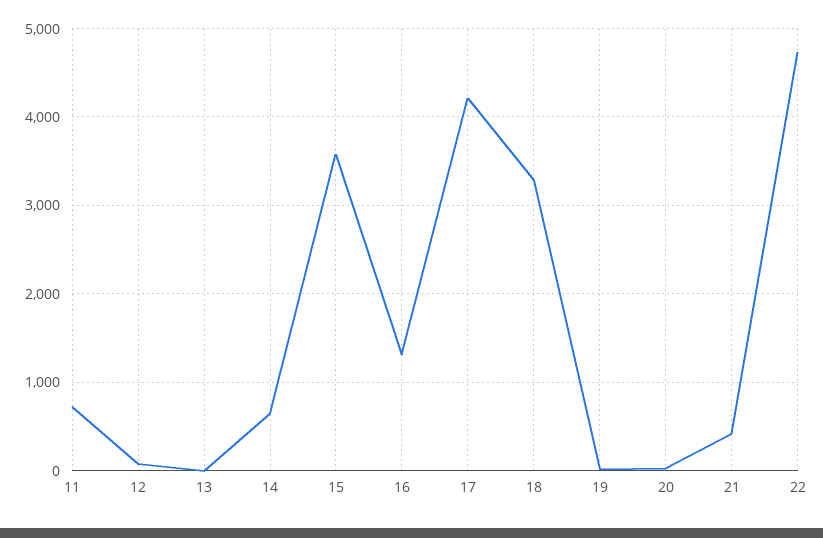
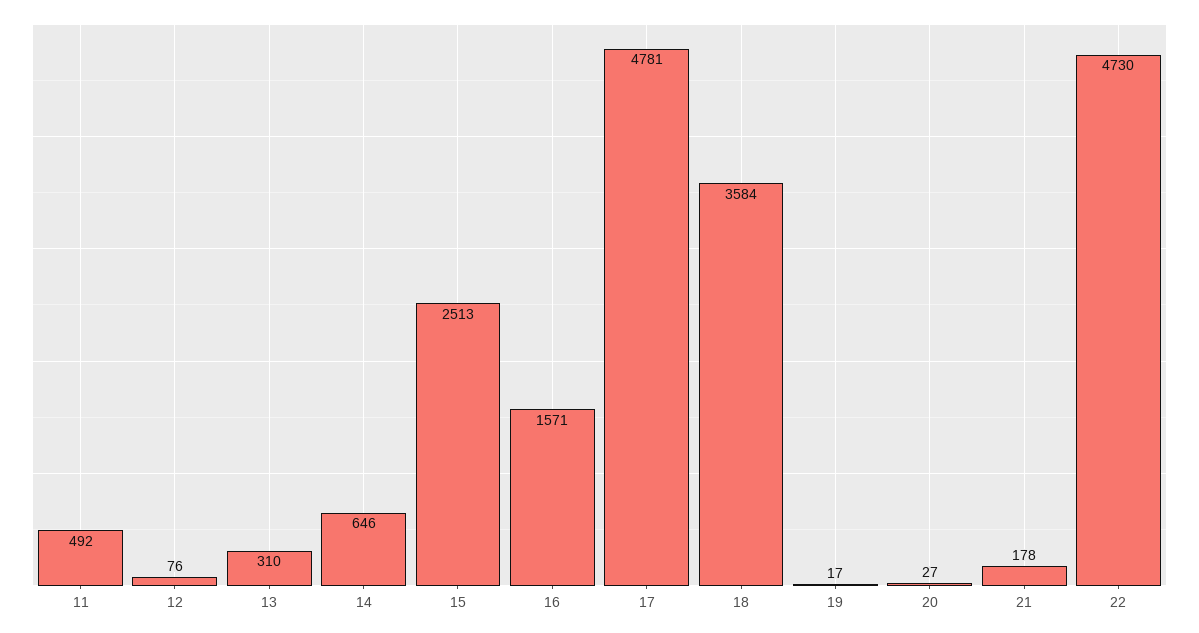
  {
-   "11": 700,
+   "11": 492,
    "12": 76,
-   "13": 0,
+   "13": 310,
    "14": 646,
-   "15": 3600,
+   "15": 2513,
-   "16": 1300,
+   "16": 1571,
-   "17": 4200,
+   "17": 4781,
-   "18": 3300,
+   "18": 3584,
    "19": 17,
    "20": 27,
-   "21": 400,
+   "21": 178,
    "22": 4730
  }

